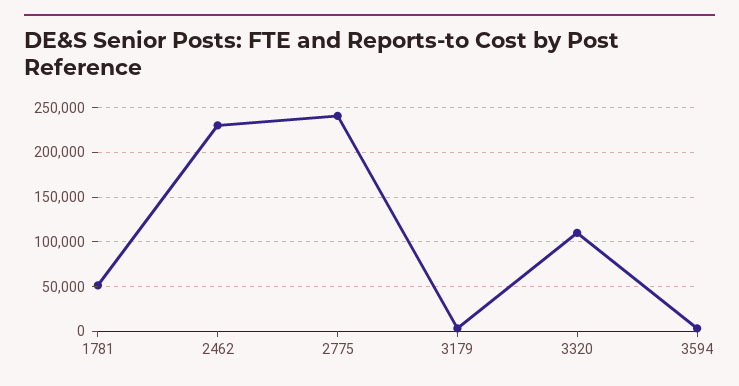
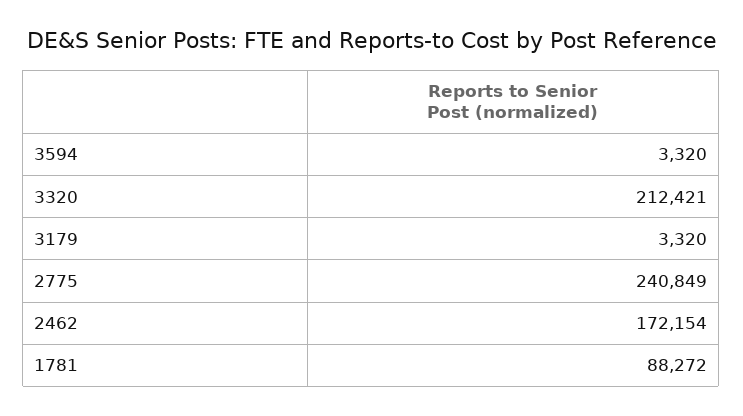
  {
-   "1781": 50000,
+   "1781": 88272,
-   "2462": 230000,
+   "2462": 172154,
    "2775": 240849,
    "3179": 3320,
-   "3320": 110000,
+   "3320": 212421,
    "3594": 3320
  }

